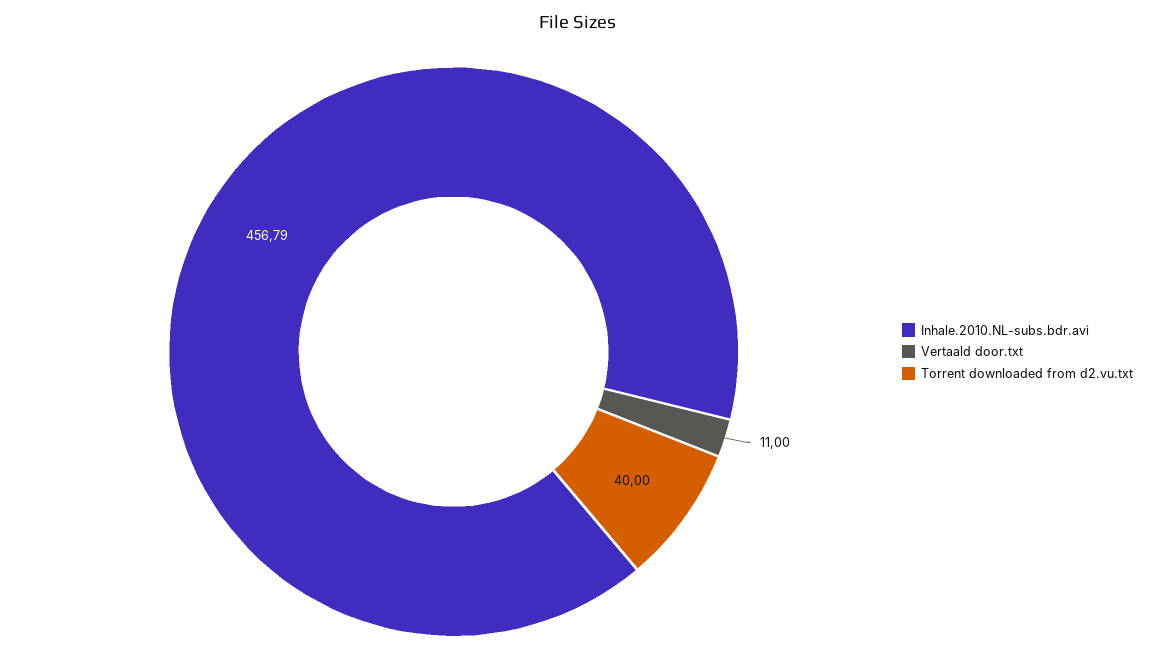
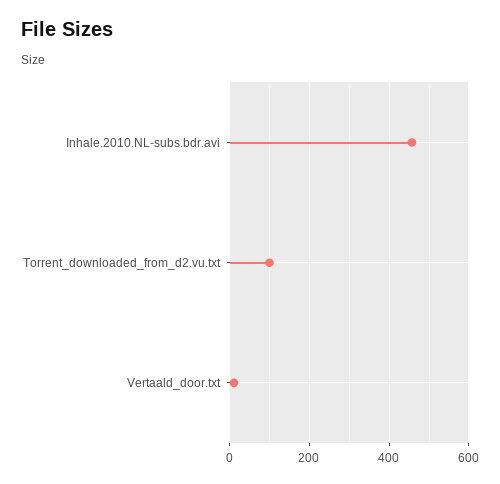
  {
    "Inhale.2010.NL-subs.bdr.avi": 456.79,
    "Vertaald door.txt": 11,
-   "Torrent downloaded from d2.vu.txt": 40
+   "Torrent downloaded from d2.vu.txt": 100
  }

